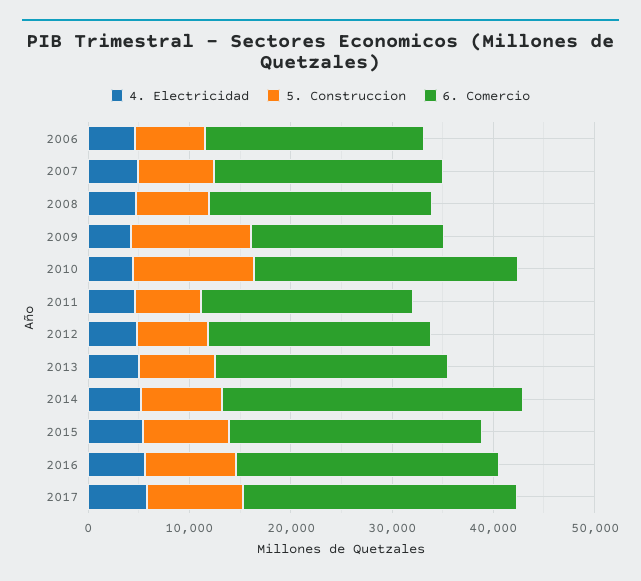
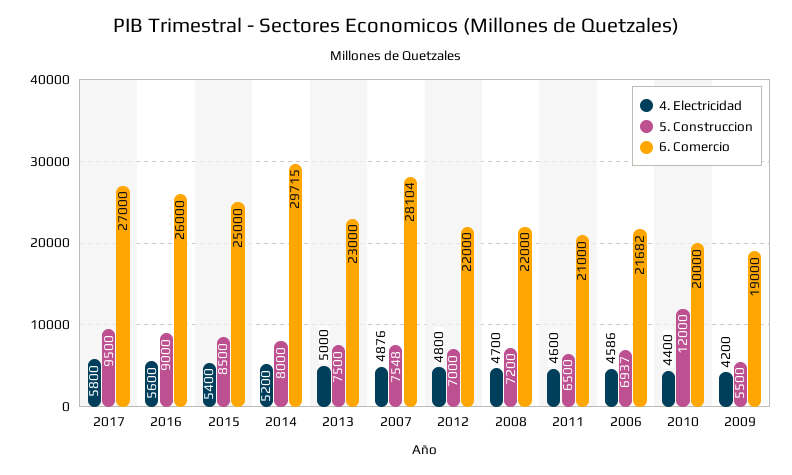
  {
    "4. Electricidad": {
      "2006": 4586,
      "2007": 4876,
      "2008": 4700,
      "2009": 4200,
      "2010": 4400,
      "2011": 4600,
      "2012": 4800,
      "2013": 5000,
      "2014": 5200,
      "2015": 5400,
      "2016": 5600,
      "2017": 5800
    },
    "5. Construccion": {
      "2006": 6937,
      "2007": 7548,
      "2008": 7200,
-     "2009": 12000,
+     "2009": 5500,
      "2010": 12000,
      "2011": 6500,
      "2012": 7000,
      "2013": 7500,
      "2014": 8000,
      "2015": 8500,
      "2016": 9000,
      "2017": 9500
    },
    "6. Comercio": {
      "2006": 21682,
-     "2007": 22000,
+     "2007": 28104,
      "2008": 22000,
      "2009": 19000,
-     "2010": 26000,
+     "2010": 20000,
      "2011": 21000,
      "2012": 22000,
      "2013": 23000,
      "2014": 29715,
      "2015": 25000,
      "2016": 26000,
      "2017": 27000
    }
  }

